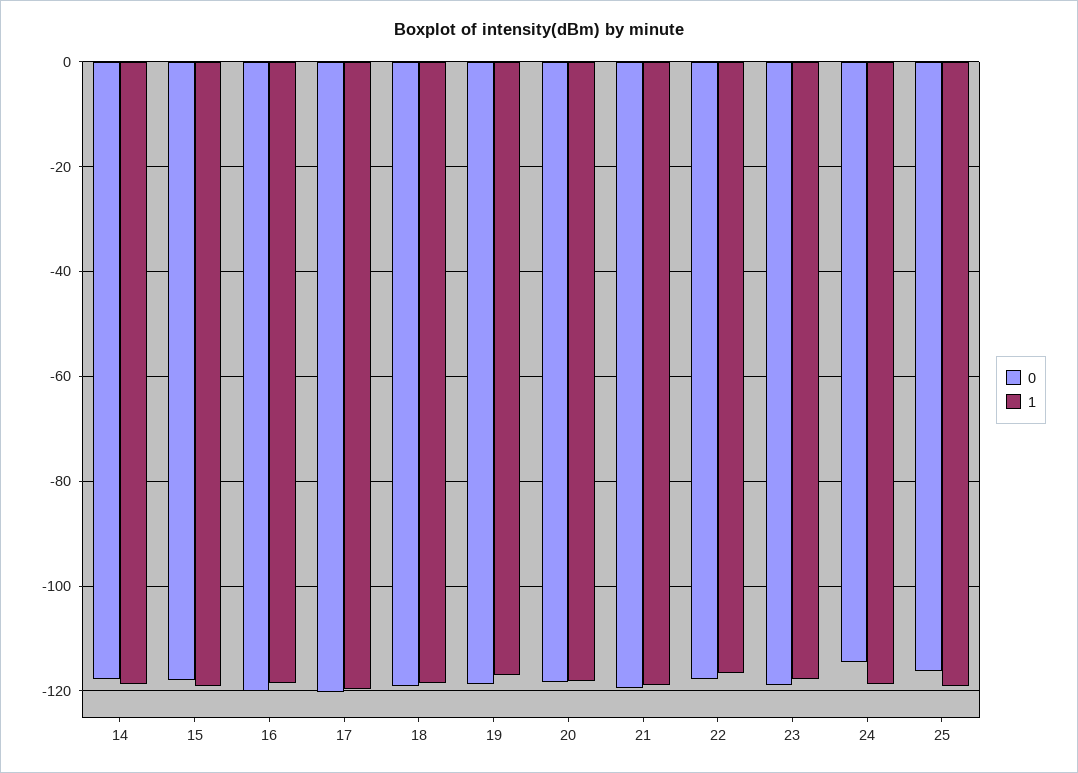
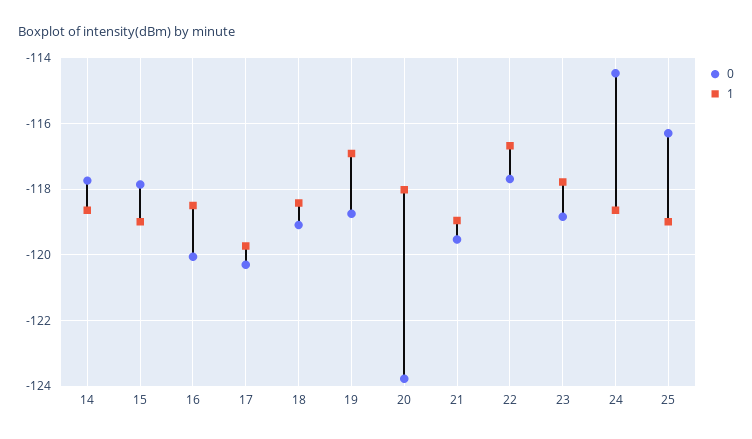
  {
    "0": {
      "14": -117.8,
      "15": -117.8,
      "16": -120,
      "17": -120.4,
      "18": -119,
      "19": -118.8,
-     "20": -118,
+     "20": -123.8,
      "21": -119.6,
      "22": -117.6,
      "23": -118.8,
      "24": -114.4,
      "25": -116.4
    },
    "1": {
      "14": -118.6,
      "15": -119,
      "16": -118.6,
      "17": -119.8,
      "18": -118.4,
      "19": -117,
      "20": -118,
      "21": -119,
      "22": -116.6,
      "23": -117.8,
      "24": -118.6,
      "25": -119
    }
  }

